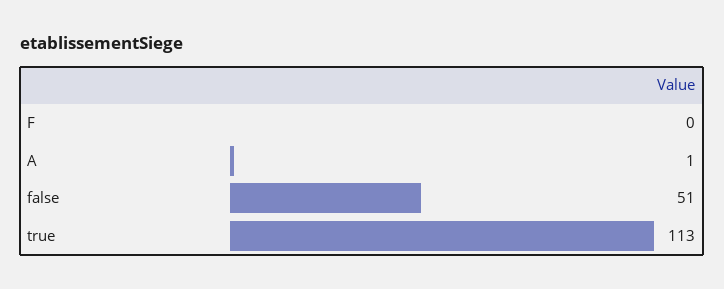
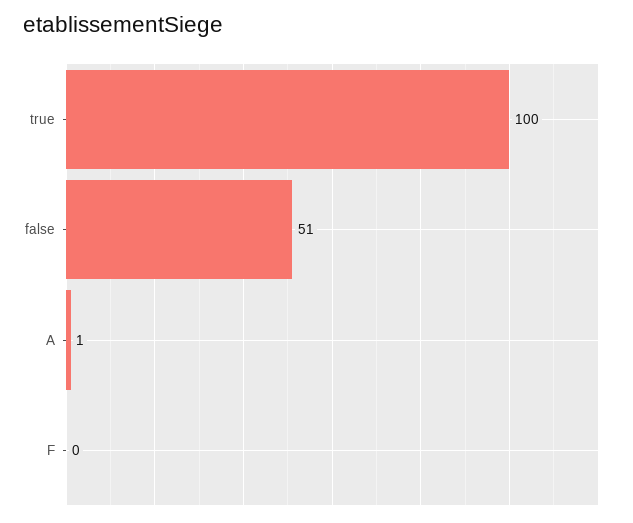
  {
    "F": 0,
    "A": 1,
    "false": 51,
-   "true": 113
+   "true": 100
  }

